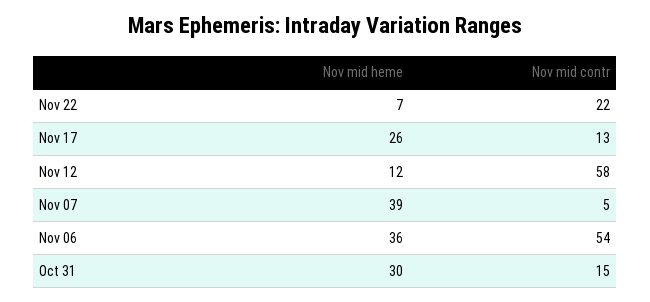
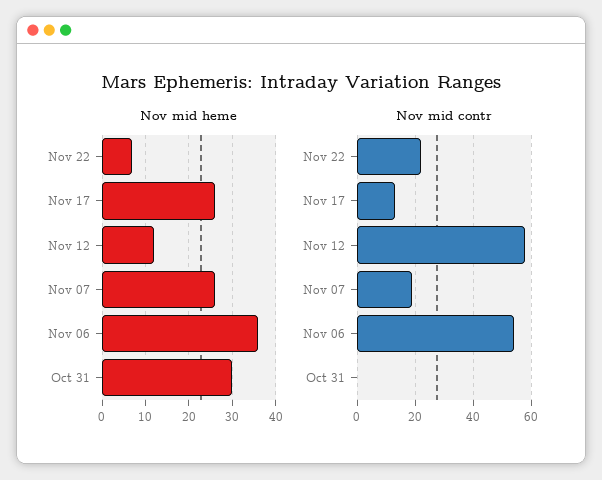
  {
    "Nov mid heme": {
      "Nov 22": 7,
      "Nov 17": 26,
      "Nov 12": 12,
-     "Nov 07": 39,
+     "Nov 07": 25,
      "Nov 06": 36,
      "Oct 31": 30
    },
    "Nov mid contr": {
      "Nov 22": 22,
      "Nov 17": 13,
      "Nov 12": 58,
-     "Nov 07": 5,
+     "Nov 07": 20,
      "Nov 06": 54,
-     "Oct 31": 15
+     "Oct 31": 0
    }
  }

